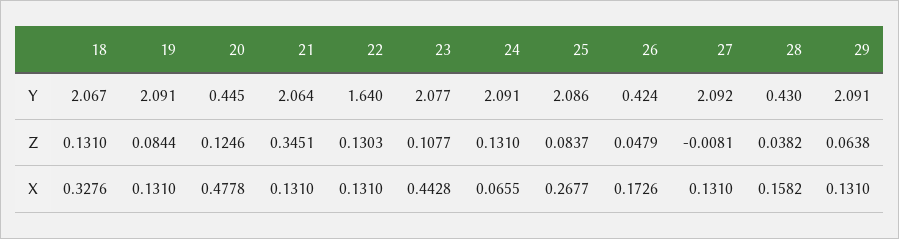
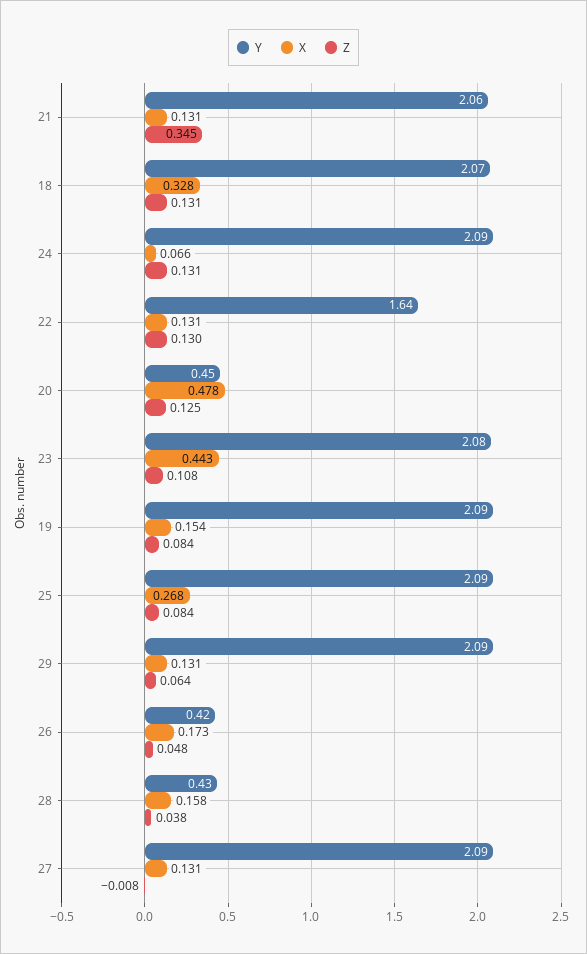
  {
    "Y": {
      "18": 2.067,
      "19": 2.091,
      "20": 0.445,
      "21": 2.064,
      "22": 1.64,
      "23": 2.077,
      "24": 2.091,
      "25": 2.086,
      "26": 0.424,
      "27": 2.092,
      "28": 0.43,
      "29": 2.091
    },
    "Z": {
      "18": 0.131,
      "19": 0.0844,
      "20": 0.1246,
      "21": 0.3451,
      "22": 0.1303,
      "23": 0.1077,
      "24": 0.131,
      "25": 0.0837,
      "26": 0.0479,
      "27": -0.0081,
      "28": 0.0382,
      "29": 0.0638
    },
    "X": {
      "18": 0.3276,
-     "19": 0.131,
+     "19": 0.154,
      "20": 0.4778,
      "21": 0.131,
      "22": 0.131,
      "23": 0.4428,
      "24": 0.0655,
      "25": 0.2677,
      "26": 0.1726,
      "27": 0.131,
      "28": 0.1582,
      "29": 0.131
    }
  }

